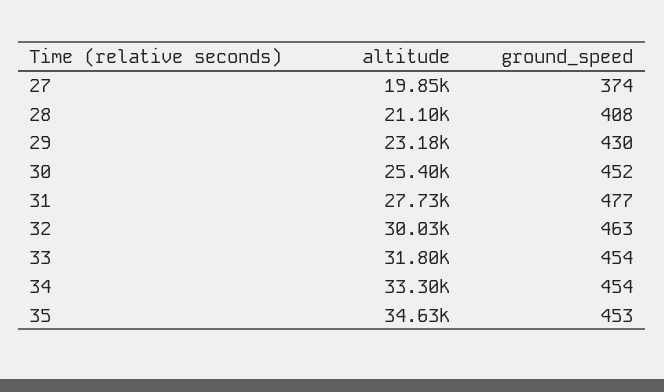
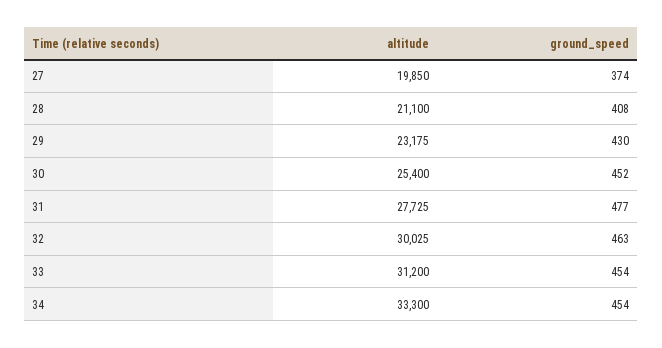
  {
    "altitude": {
      "27": 19850,
      "28": 21100,
      "29": 23175,
      "30": 25400,
      "31": 27725,
      "32": 30025,
-     "33": 31800,
+     "33": 31200,
-     "34": 33300,
+     "34": 33300
-     "35": 34630
    },
    "ground_speed": {
      "27": 374,
      "28": 408,
      "29": 430,
      "30": 452,
      "31": 477,
      "32": 463,
      "33": 454,
-     "34": 454,
+     "34": 454
-     "35": 453
    }
  }

